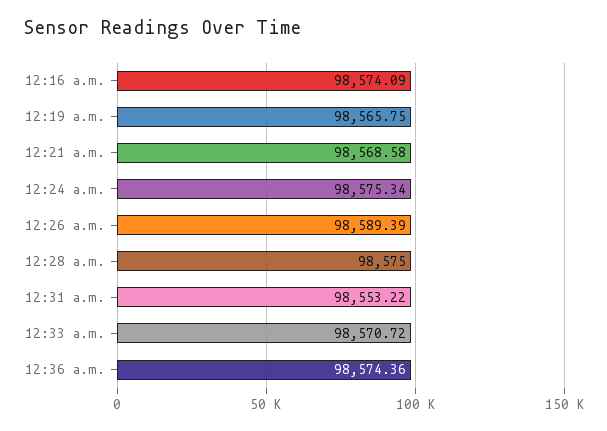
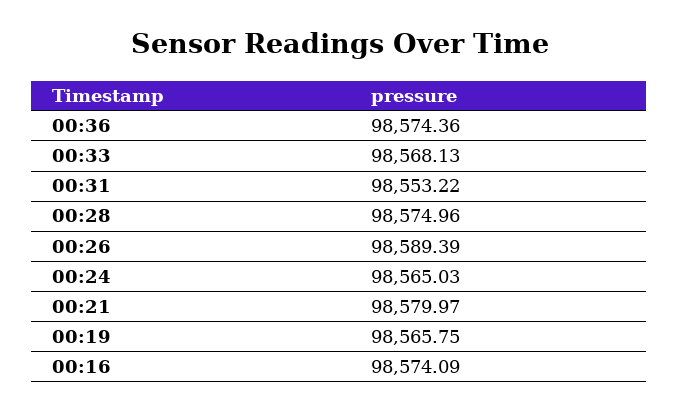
  {
    "12:16 a.m.": 98574.09,
    "12:19 a.m.": 98565.75,
-   "12:21 a.m.": 98568.58,
+   "12:21 a.m.": 98579.97,
-   "12:24 a.m.": 98575.34,
+   "12:24 a.m.": 98565.03,
    "12:26 a.m.": 98589.39,
-   "12:28 a.m.": 98575,
+   "12:28 a.m.": 98574.96,
    "12:31 a.m.": 98553.22,
-   "12:33 a.m.": 98570.72,
+   "12:33 a.m.": 98568.13,
    "12:36 a.m.": 98574.36
  }

